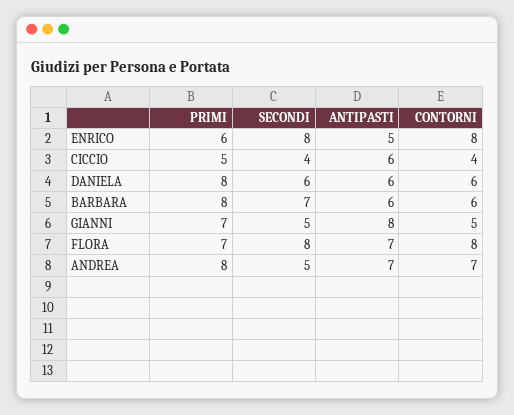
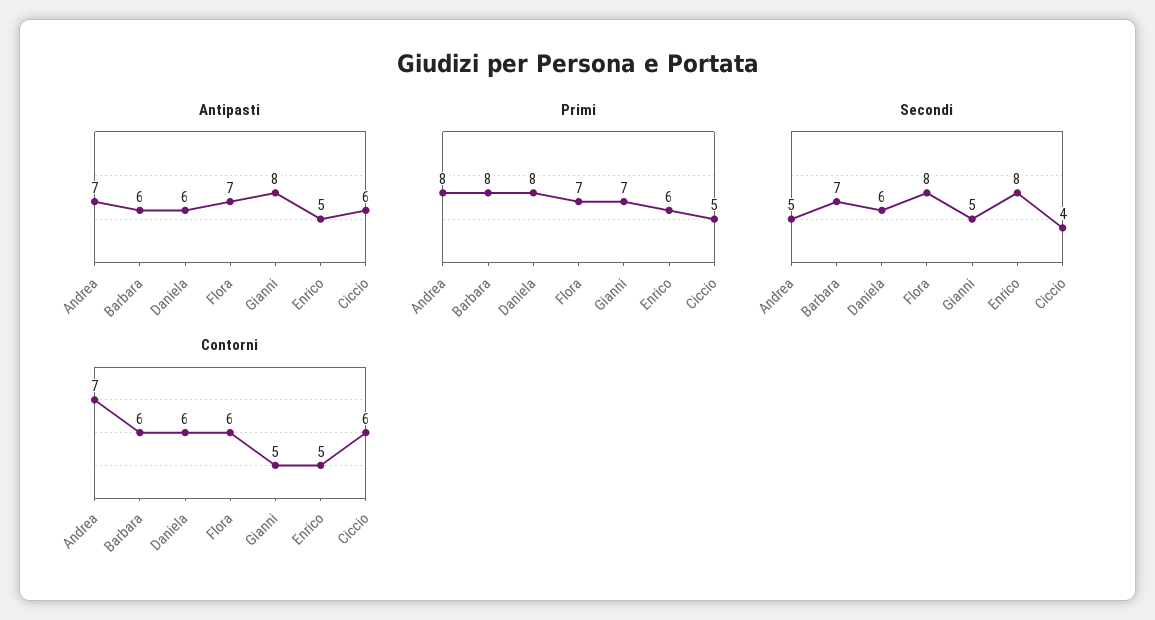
  {
    "PRIMI": {
      "ENRICO": 6,
      "CICCIO": 5,
      "DANIELA": 8,
      "BARBARA": 8,
      "GIANNI": 7,
      "FLORA": 7,
      "ANDREA": 8
    },
    "SECONDI": {
      "ENRICO": 8,
      "CICCIO": 4,
      "DANIELA": 6,
      "BARBARA": 7,
      "GIANNI": 5,
      "FLORA": 8,
      "ANDREA": 5
    },
    "ANTIPASTI": {
      "ENRICO": 5,
      "CICCIO": 6,
      "DANIELA": 6,
      "BARBARA": 6,
      "GIANNI": 8,
      "FLORA": 7,
      "ANDREA": 7
    },
    "CONTORNI": {
-     "ENRICO": 8,
+     "ENRICO": 5,
-     "CICCIO": 4,
+     "CICCIO": 6,
      "DANIELA": 6,
      "BARBARA": 6,
      "GIANNI": 5,
-     "FLORA": 8,
+     "FLORA": 6,
      "ANDREA": 7
    }
  }

